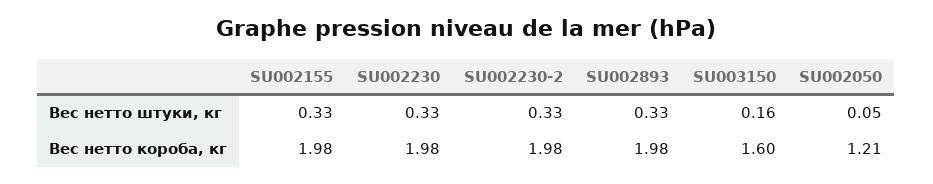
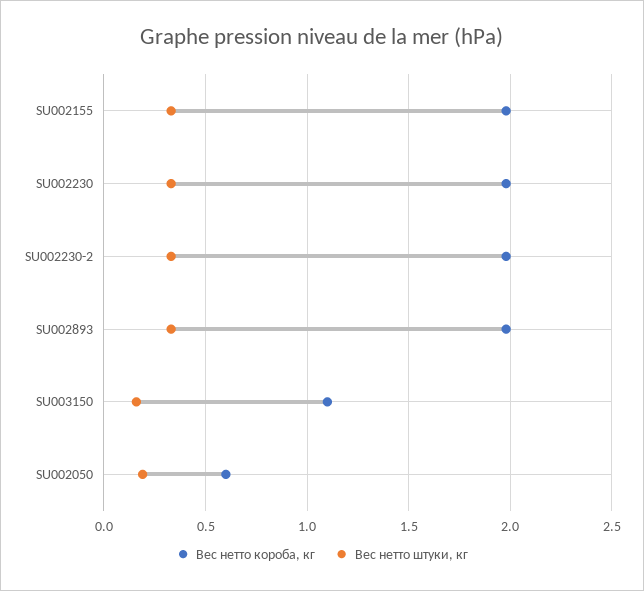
  {
    "Вес нетто штуки, кг": {
      "SU002155": 0.33,
      "SU002230": 0.33,
      "SU002230-2": 0.33,
      "SU002893": 0.33,
      "SU003150": 0.16,
-     "SU002050": 0.05
+     "SU002050": 0.2
    },
    "Вес нетто короба, кг": {
      "SU002155": 1.98,
      "SU002230": 1.98,
      "SU002230-2": 1.98,
      "SU002893": 1.98,
-     "SU003150": 1.6,
+     "SU003150": 1.1,
-     "SU002050": 1.21
+     "SU002050": 0.6
    }
  }

